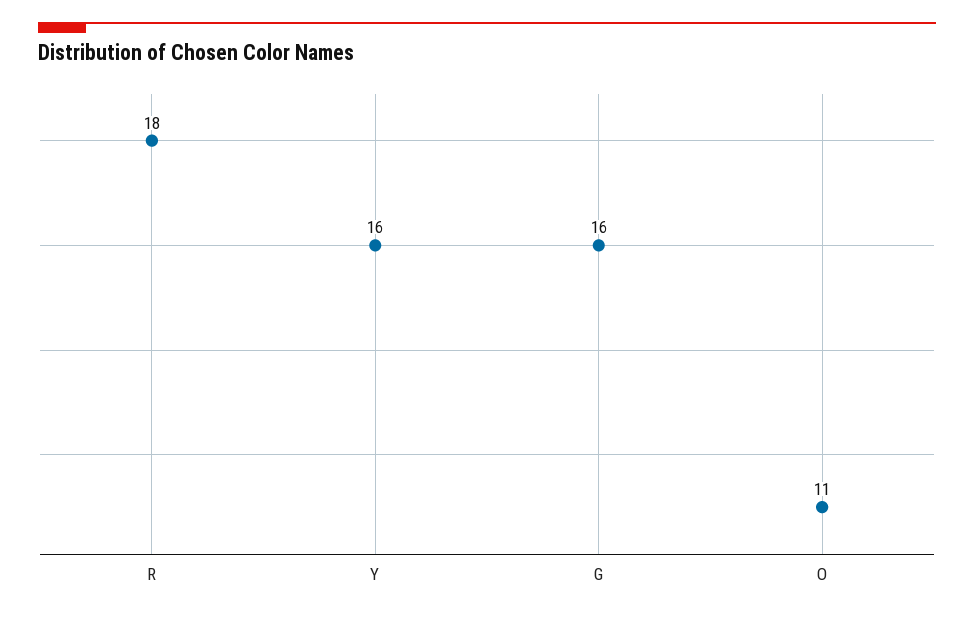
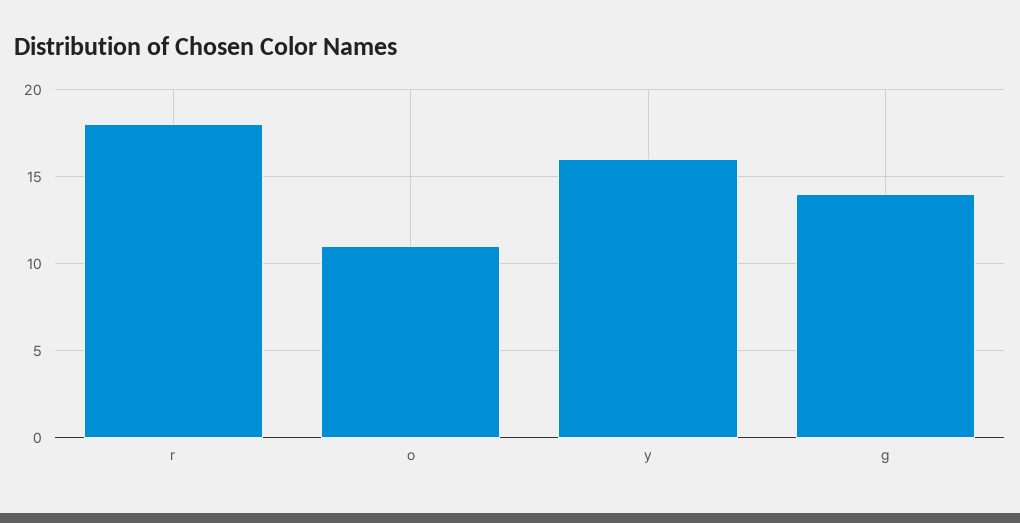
  {
    "R": 18,
    "Y": 16,
-   "G": 16,
+   "G": 14,
    "O": 11
  }

